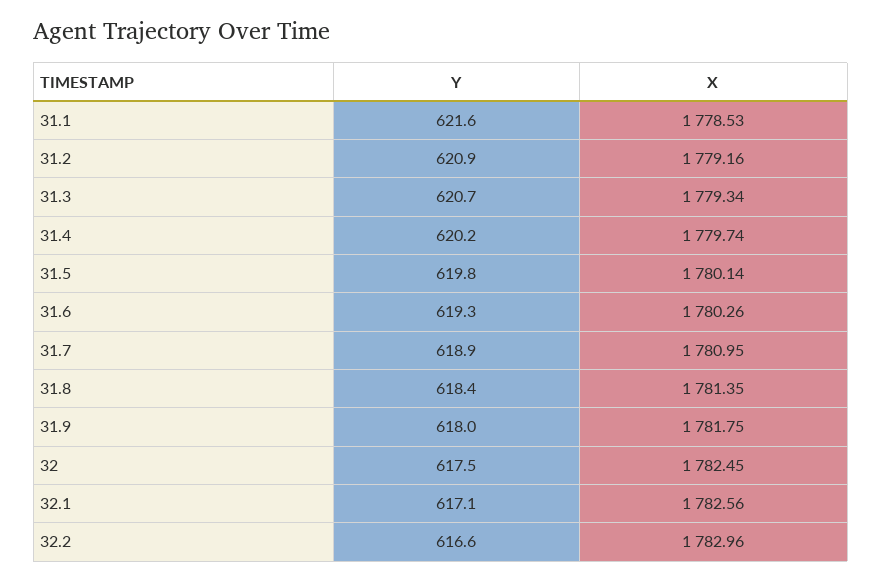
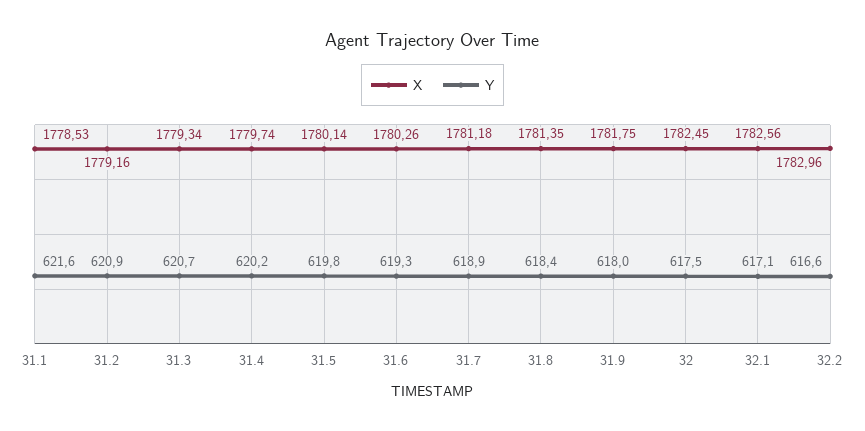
  {
    "Y": {
      "31.1": 621.6,
      "31.2": 620.9,
      "31.3": 620.7,
      "31.4": 620.2,
      "31.5": 619.8,
      "31.6": 619.3,
      "31.7": 618.9,
      "31.8": 618.4,
      "31.9": 618,
      "32": 617.5,
      "32.1": 617.1,
      "32.2": 616.6
    },
    "X": {
      "31.1": 1778.53,
      "31.2": 1779.16,
      "31.3": 1779.34,
      "31.4": 1779.74,
      "31.5": 1780.14,
      "31.6": 1780.26,
-     "31.7": 1780.95,
+     "31.7": 1781.18,
      "31.8": 1781.35,
      "31.9": 1781.75,
      "32": 1782.45,
      "32.1": 1782.56,
      "32.2": 1782.96
    }
  }

